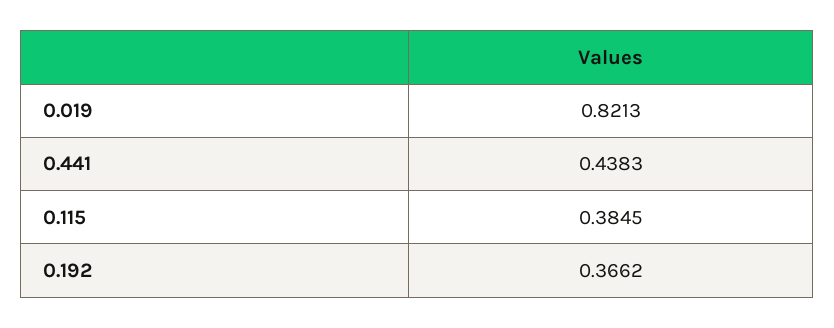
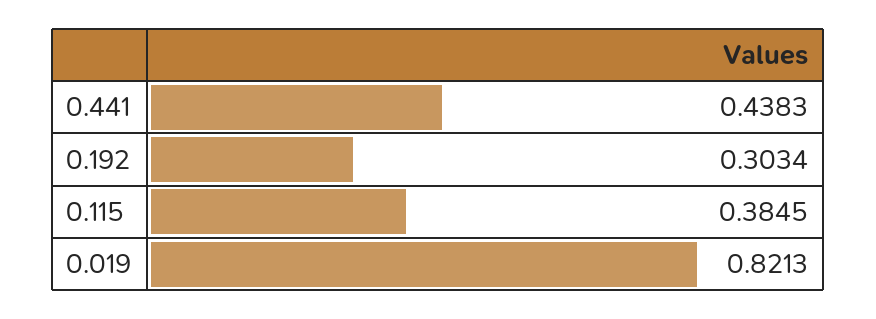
  {
    "0.019": 0.8213,
    "0.441": 0.4383,
    "0.115": 0.3845,
-   "0.192": 0.3662
+   "0.192": 0.3034
  }

